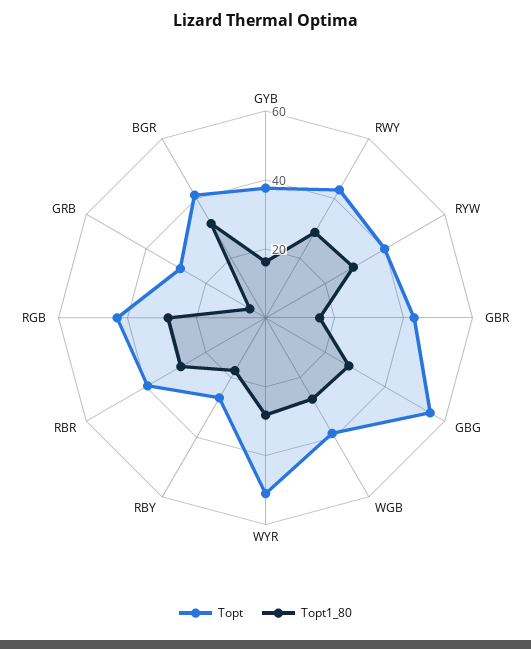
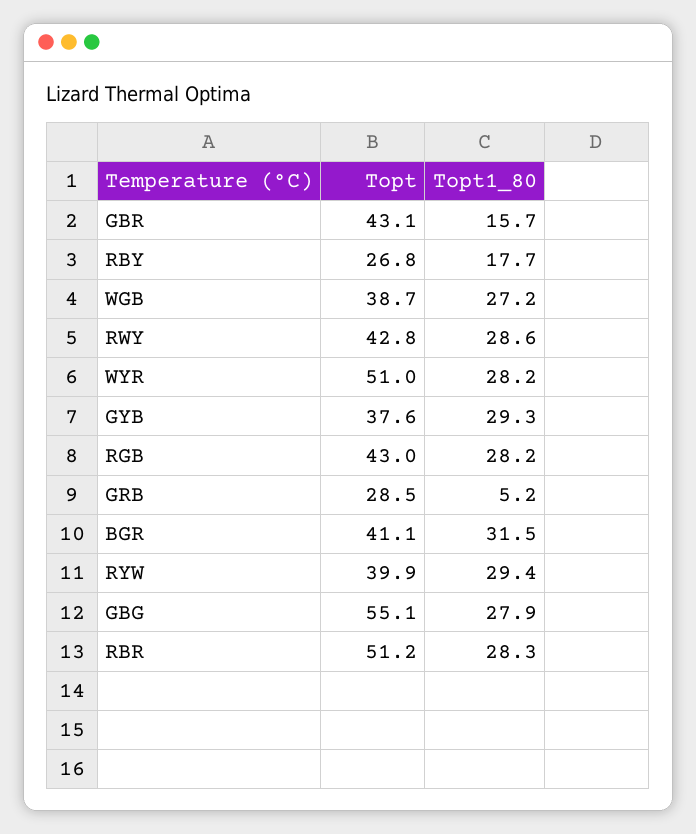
  {
    "Topt": {
      "GYB": 37.6,
      "RWY": 42.8,
      "RYW": 39.9,
      "GBR": 43.1,
      "GBG": 55.1,
      "WGB": 38.7,
      "WYR": 51,
      "RBY": 26.8,
-     "RBR": 40,
+     "RBR": 51.2,
      "RGB": 43,
      "GRB": 28.5,
      "BGR": 41.1
    },
    "Topt1_80": {
-     "GYB": 15,
+     "GYB": 29.3,
      "RWY": 28.6,
      "RYW": 29.4,
      "GBR": 15.7,
      "GBG": 27.9,
      "WGB": 27.2,
      "WYR": 28.2,
      "RBY": 17.7,
      "RBR": 28.3,
      "RGB": 28.2,
      "GRB": 5.2,
      "BGR": 31.5
    }
  }

